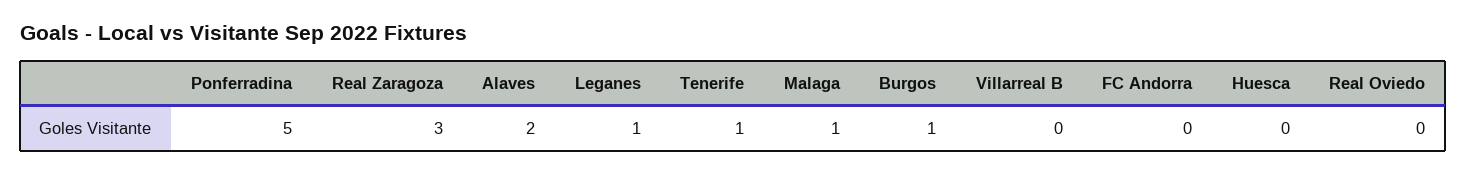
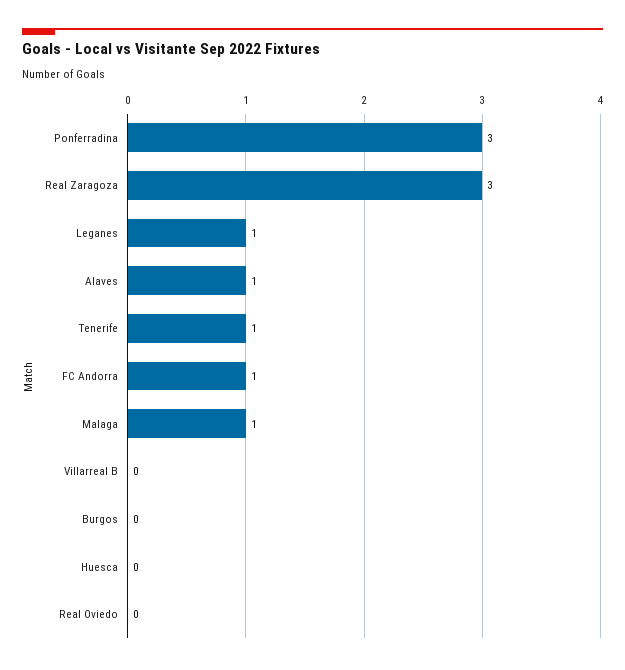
  {
-   "Ponferradina": 5,
+   "Ponferradina": 3,
    "Real Zaragoza": 3,
-   "Alaves": 2,
+   "Alaves": 1,
    "Leganes": 1,
    "Tenerife": 1,
    "Malaga": 1,
-   "Burgos": 1,
+   "Burgos": 0,
    "Villarreal B": 0,
-   "FC Andorra": 0,
+   "FC Andorra": 1,
    "Huesca": 0,
    "Real Oviedo": 0
  }

